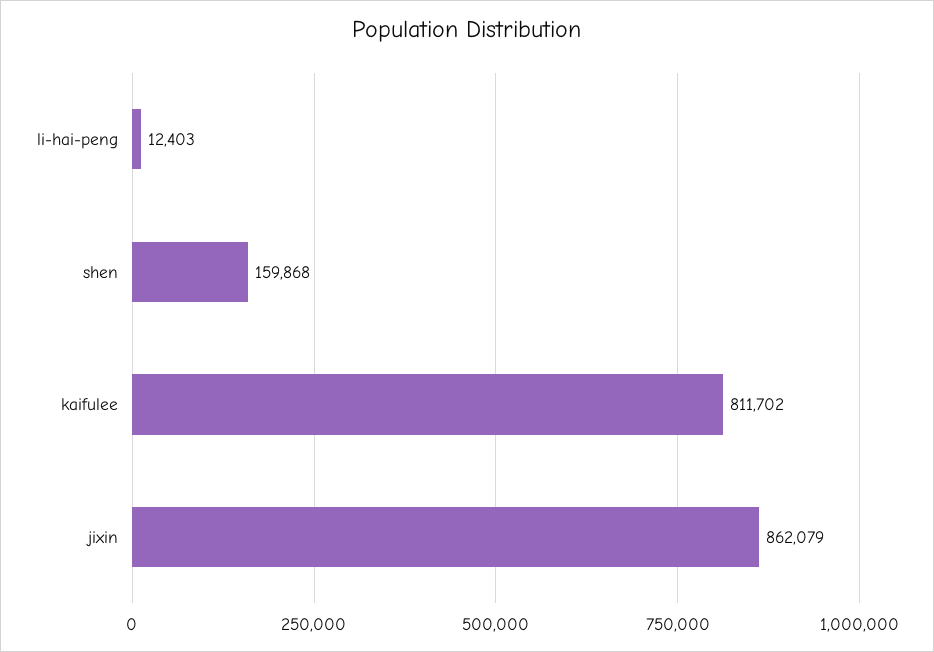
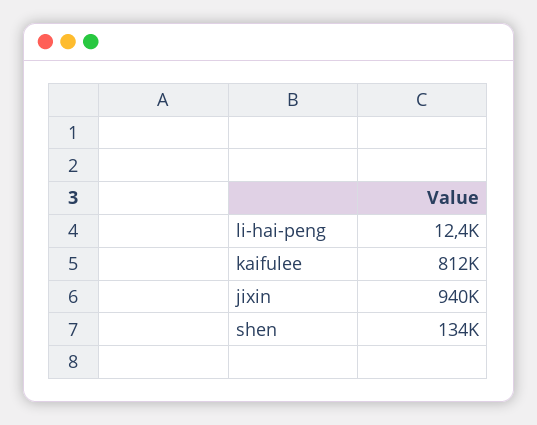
  {
    "li-hai-peng": 12403,
-   "shen": 159868,
+   "shen": 134000,
    "kaifulee": 811702,
-   "jixin": 862079
+   "jixin": 940000
  }

